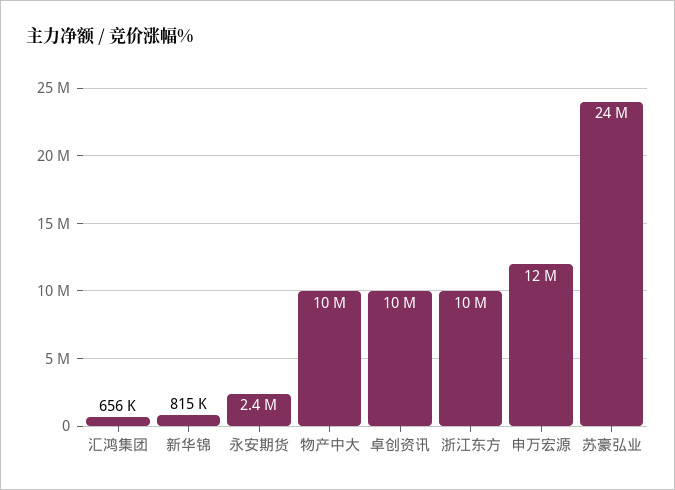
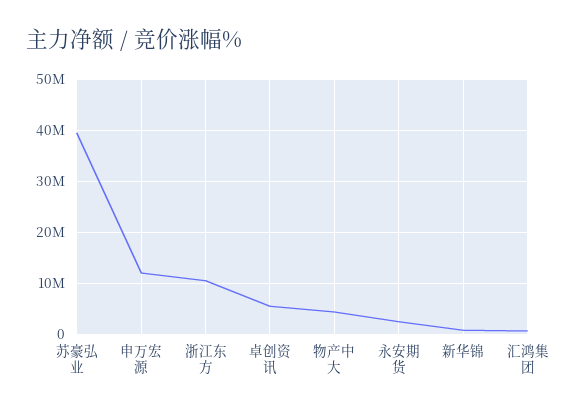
  {
    "汇鸿集团": 656000,
    "新华锦": 815000,
    "永安期货": 2400000,
-   "物产中大": 10000000,
+   "物产中大": 4000000,
-   "卓创资讯": 10000000,
+   "卓创资讯": 6000000,
    "浙江东方": 10000000,
    "申万宏源": 12000000,
-   "苏豪弘业": 24000000
+   "苏豪弘业": 40000000
  }

